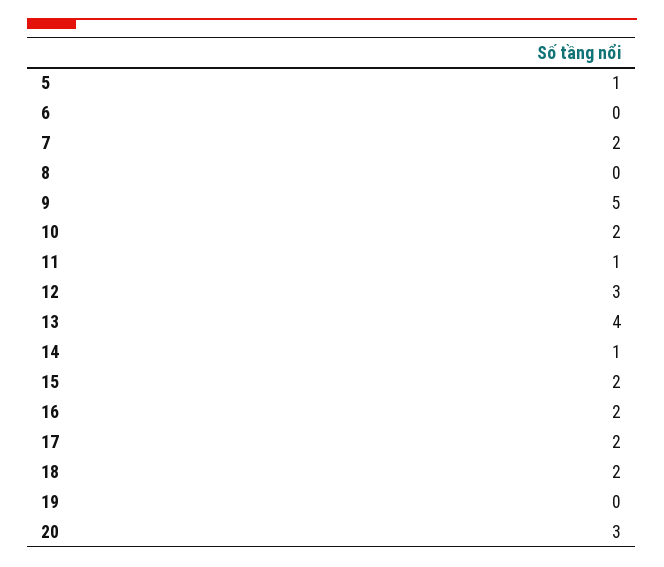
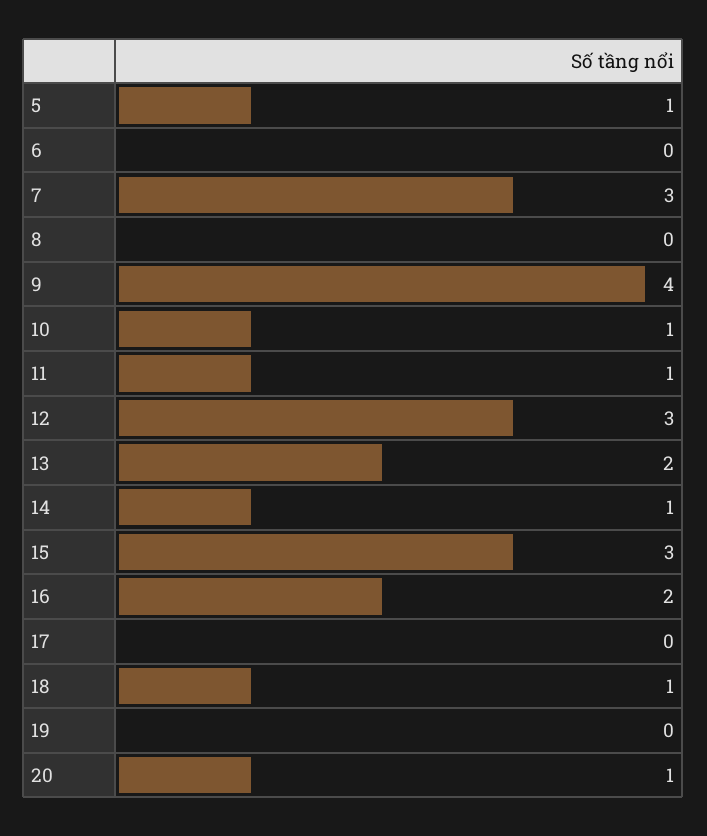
  {
    "5": 1,
    "6": 0,
-   "7": 2,
+   "7": 3,
    "8": 0,
-   "9": 5,
+   "9": 4,
-   "10": 2,
+   "10": 1,
    "11": 1,
    "12": 3,
-   "13": 4,
+   "13": 2,
    "14": 1,
-   "15": 2,
+   "15": 3,
    "16": 2,
-   "17": 2,
+   "17": 0,
-   "18": 2,
+   "18": 1,
    "19": 0,
-   "20": 3
+   "20": 1
  }

